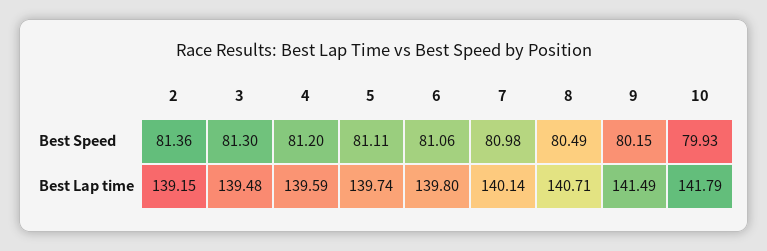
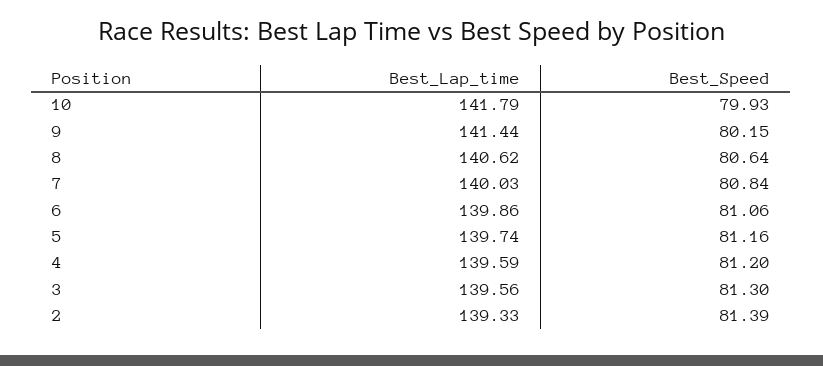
  {
    "2": {
-     "Best Speed": 81.36,
+     "Best Speed": 81.39,
-     "Best Lap time": 139.15
+     "Best Lap time": 139.33
    },
    "3": {
      "Best Speed": 81.3,
-     "Best Lap time": 139.48
+     "Best Lap time": 139.56
    },
    "4": {
      "Best Speed": 81.2,
      "Best Lap time": 139.59
    },
    "5": {
-     "Best Speed": 81.11,
+     "Best Speed": 81.16,
      "Best Lap time": 139.74
    },
    "6": {
      "Best Speed": 81.06,
-     "Best Lap time": 139.8
+     "Best Lap time": 139.86
    },
    "7": {
-     "Best Speed": 80.98,
+     "Best Speed": 80.84,
-     "Best Lap time": 140.14
+     "Best Lap time": 140.03
    },
    "8": {
-     "Best Speed": 80.49,
+     "Best Speed": 80.64,
-     "Best Lap time": 140.71
+     "Best Lap time": 140.62
    },
    "9": {
      "Best Speed": 80.15,
-     "Best Lap time": 141.49
+     "Best Lap time": 141.44
    },
    "10": {
      "Best Speed": 79.93,
      "Best Lap time": 141.79
    }
  }

